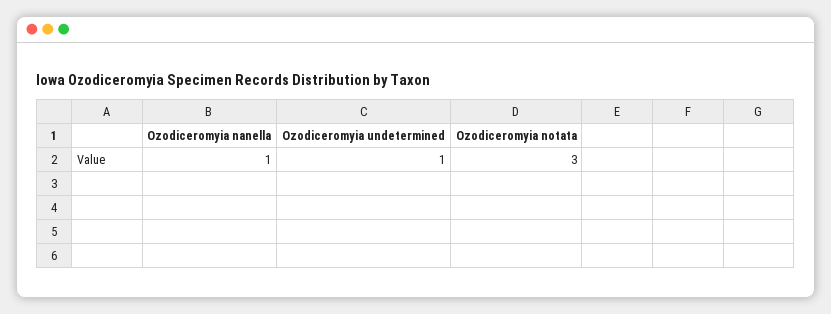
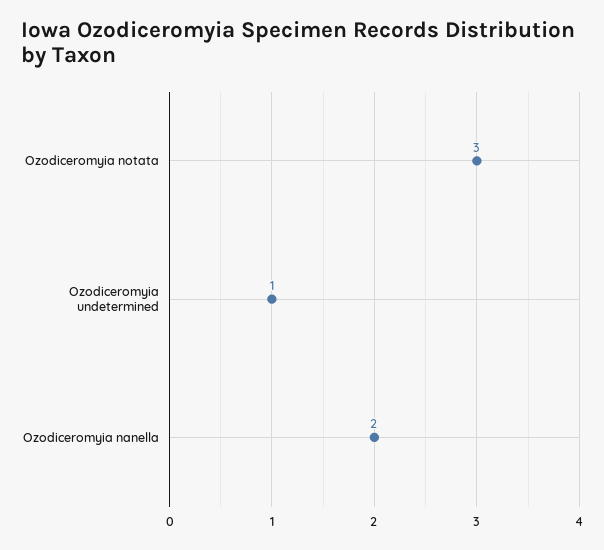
  {
-   "Ozodiceromyia nanella": 1,
+   "Ozodiceromyia nanella": 2,
    "Ozodiceromyia undetermined": 1,
    "Ozodiceromyia notata": 3
  }

